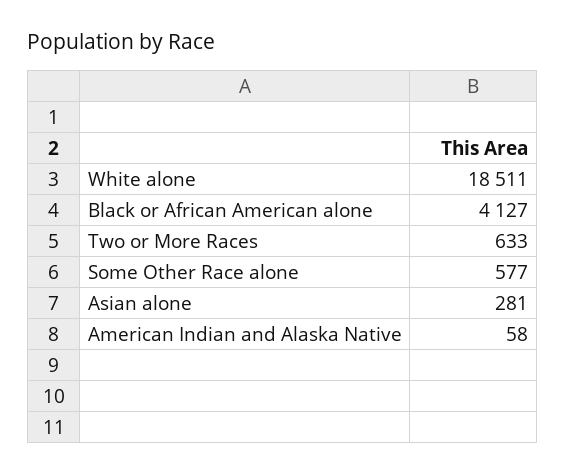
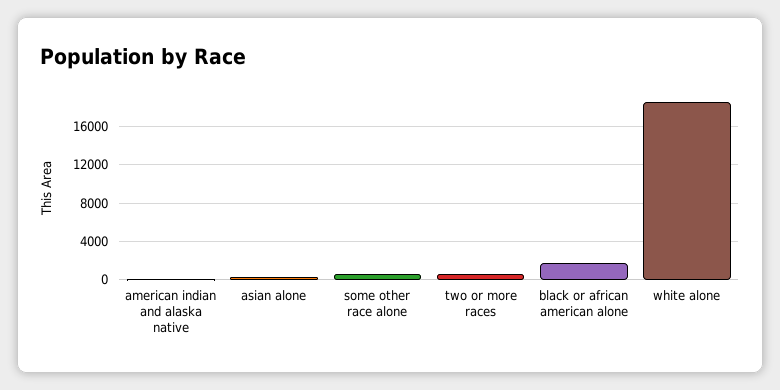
  {
    "White alone": 18511,
-   "Black or African American alone": 4127,
+   "Black or African American alone": 2000,
    "Two or More Races": 633,
    "Some Other Race alone": 577,
    "Asian alone": 281,
    "American Indian and Alaska Native": 58
  }

